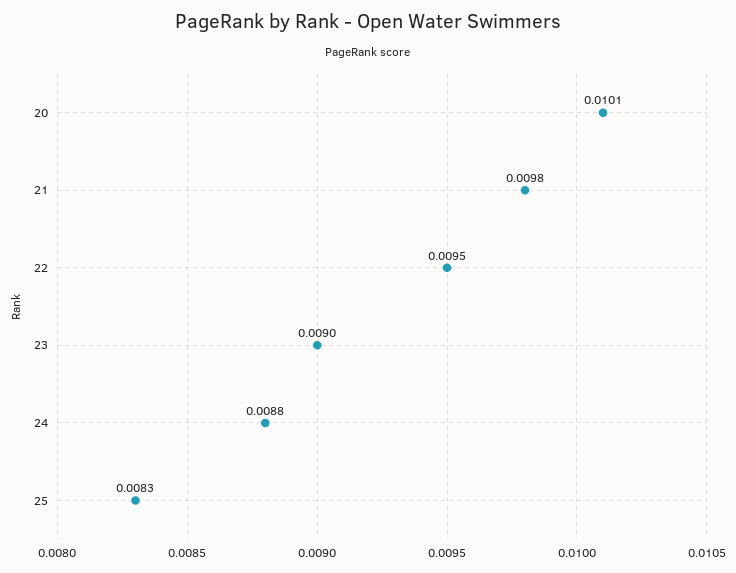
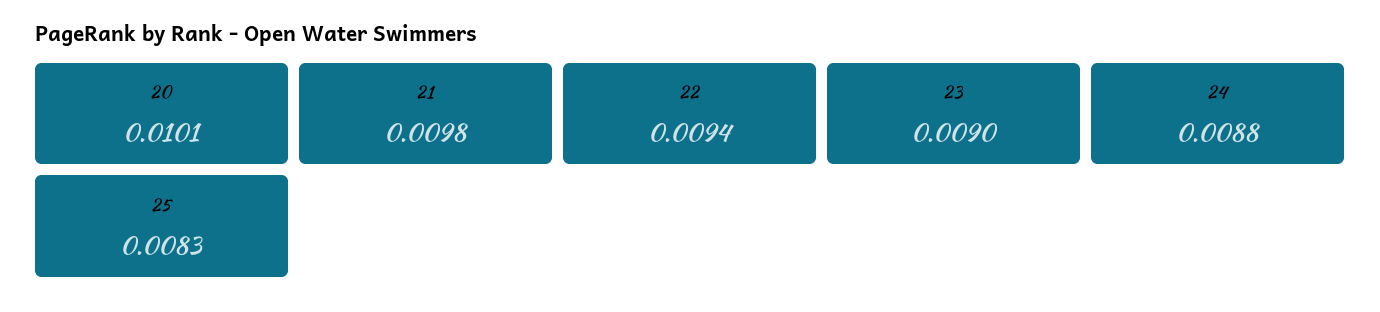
  {
    "20": 0.0101,
    "21": 0.0098,
-   "22": 0.0095,
+   "22": 0.0094,
    "23": 0.009,
    "24": 0.0088,
    "25": 0.0083
  }

